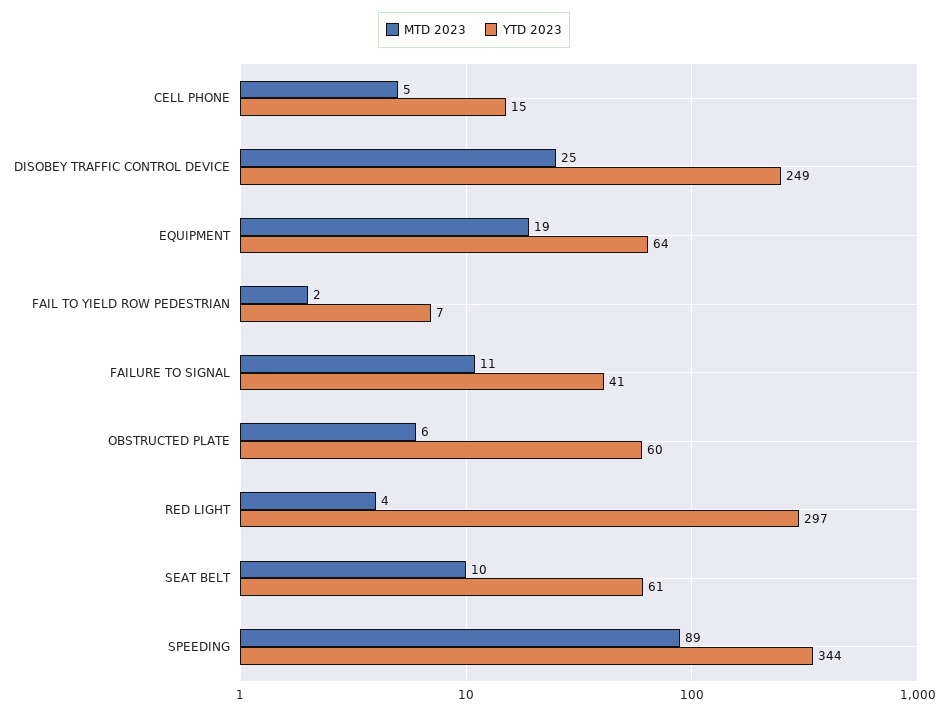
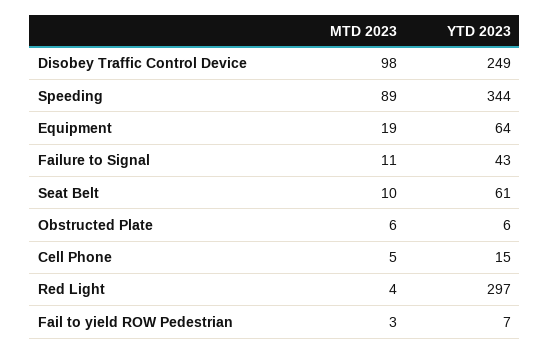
  {
    "MTD 2023": {
      "CELL PHONE": 5,
-     "DISOBEY TRAFFIC CONTROL DEVICE": 25,
+     "DISOBEY TRAFFIC CONTROL DEVICE": 98,
      "EQUIPMENT": 19,
-     "FAIL TO YIELD ROW PEDESTRIAN": 2,
+     "FAIL TO YIELD ROW PEDESTRIAN": 3,
      "FAILURE TO SIGNAL": 11,
      "OBSTRUCTED PLATE": 6,
      "RED LIGHT": 4,
      "SEAT BELT": 10,
      "SPEEDING": 89
    },
    "YTD 2023": {
      "CELL PHONE": 15,
      "DISOBEY TRAFFIC CONTROL DEVICE": 249,
      "EQUIPMENT": 64,
      "FAIL TO YIELD ROW PEDESTRIAN": 7,
-     "FAILURE TO SIGNAL": 41,
+     "FAILURE TO SIGNAL": 43,
-     "OBSTRUCTED PLATE": 60,
+     "OBSTRUCTED PLATE": 6,
      "RED LIGHT": 297,
      "SEAT BELT": 61,
      "SPEEDING": 344
    }
  }

